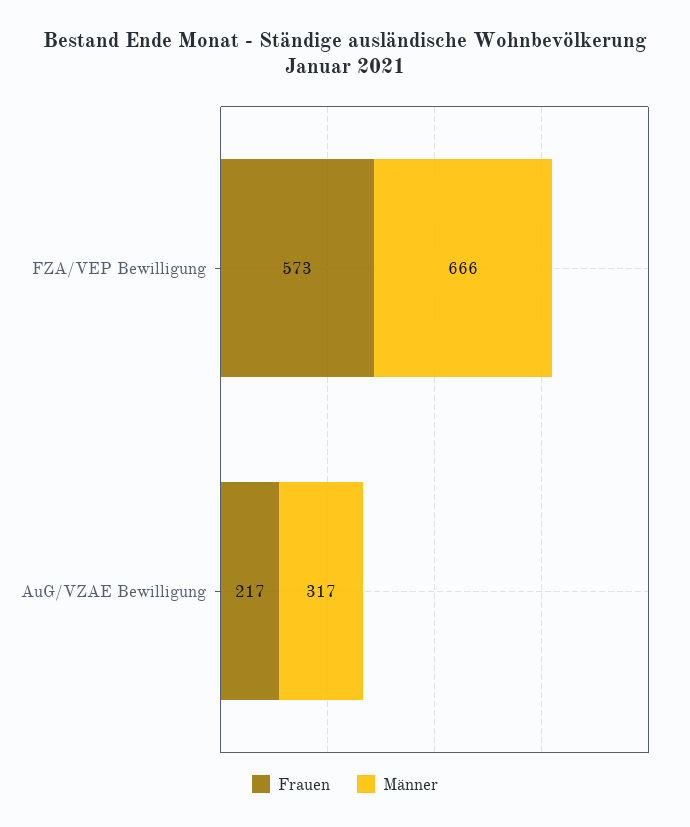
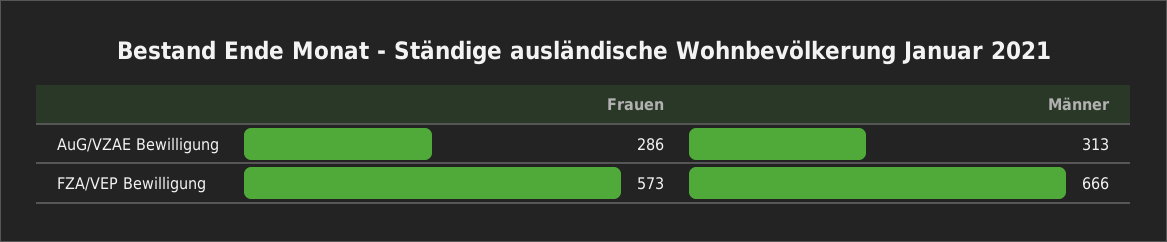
  {
    "Frauen": {
      "FZA/VEP Bewilligung": 573,
-     "AuG/VZAE Bewilligung": 217
+     "AuG/VZAE Bewilligung": 286
    },
    "Männer": {
      "FZA/VEP Bewilligung": 666,
-     "AuG/VZAE Bewilligung": 317
+     "AuG/VZAE Bewilligung": 313
    }
  }

